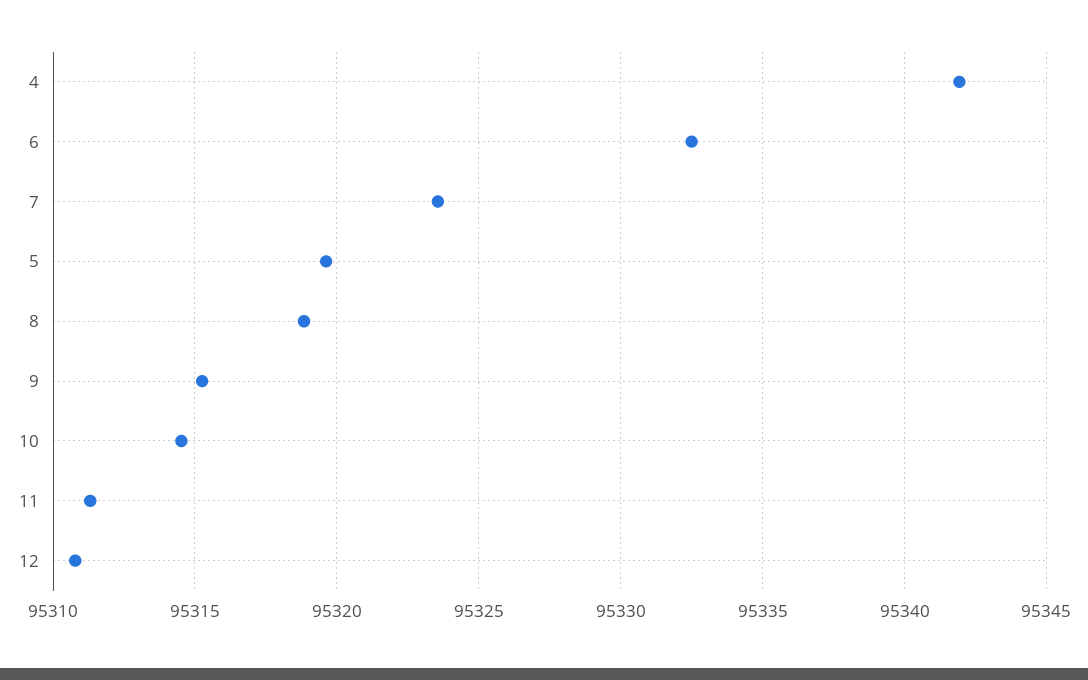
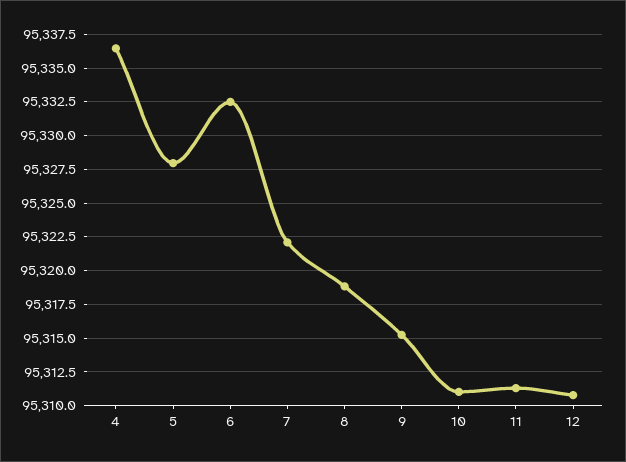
  {
-   "4": 95342,
+   "4": 95336.5,
    "6": 95332.5,
-   "7": 95323.5,
+   "7": 95322,
-   "5": 95319.5,
+   "5": 95328,
    "8": 95319,
    "9": 95315.5,
-   "10": 95314.5,
+   "10": 95311,
    "11": 95311.5,
    "12": 95311
  }

